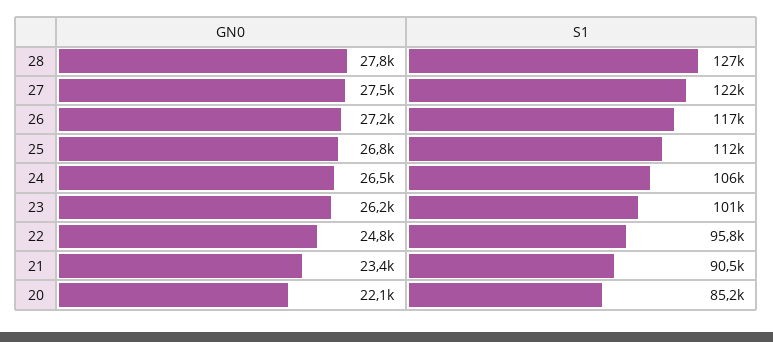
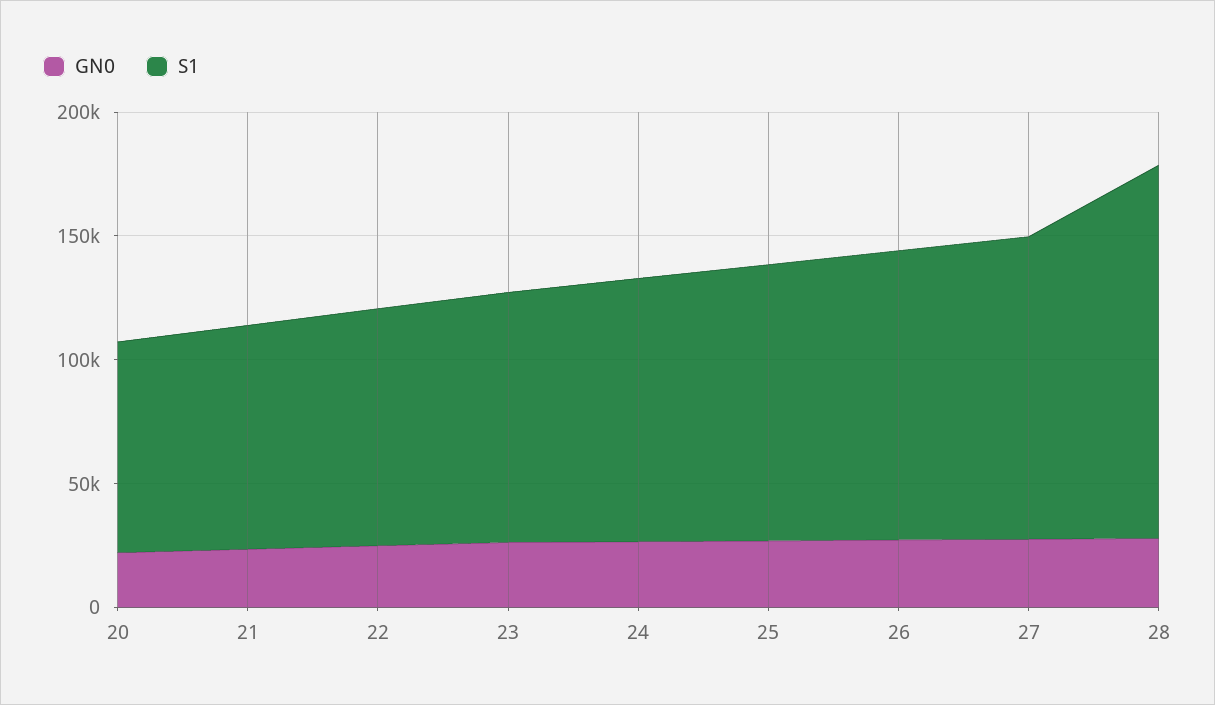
  {
    "GN0": {
      "28": 27800,
      "27": 27500,
      "26": 27200,
      "25": 26800,
      "24": 26500,
      "23": 26200,
      "22": 24800,
      "21": 23400,
      "20": 22100
    },
    "S1": {
-     "28": 127000,
+     "28": 150000,
      "27": 122000,
      "26": 117000,
      "25": 112000,
      "24": 106000,
      "23": 101000,
      "22": 95800,
      "21": 90500,
      "20": 85200
    }
  }

